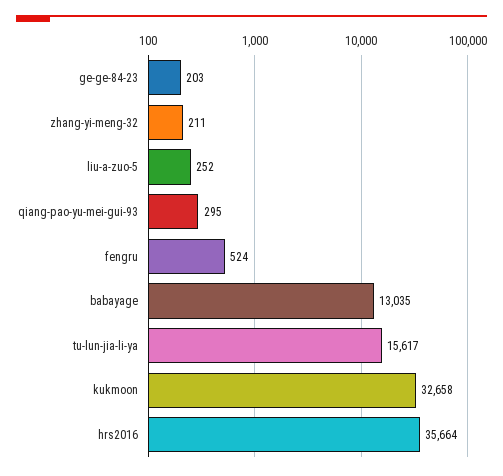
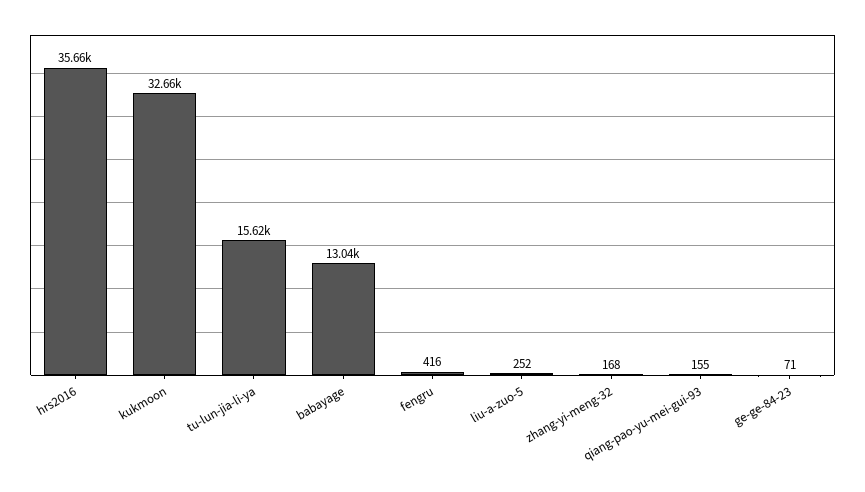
  {
-   "ge-ge-84-23": 203,
+   "ge-ge-84-23": 71,
-   "zhang-yi-meng-32": 211,
+   "zhang-yi-meng-32": 168,
    "liu-a-zuo-5": 252,
-   "qiang-pao-yu-mei-gui-93": 295,
+   "qiang-pao-yu-mei-gui-93": 155,
-   "fengru": 524,
+   "fengru": 416,
    "babayage": 13035,
    "tu-lun-jia-li-ya": 15617,
    "kukmoon": 32658,
    "hrs2016": 35664
  }

